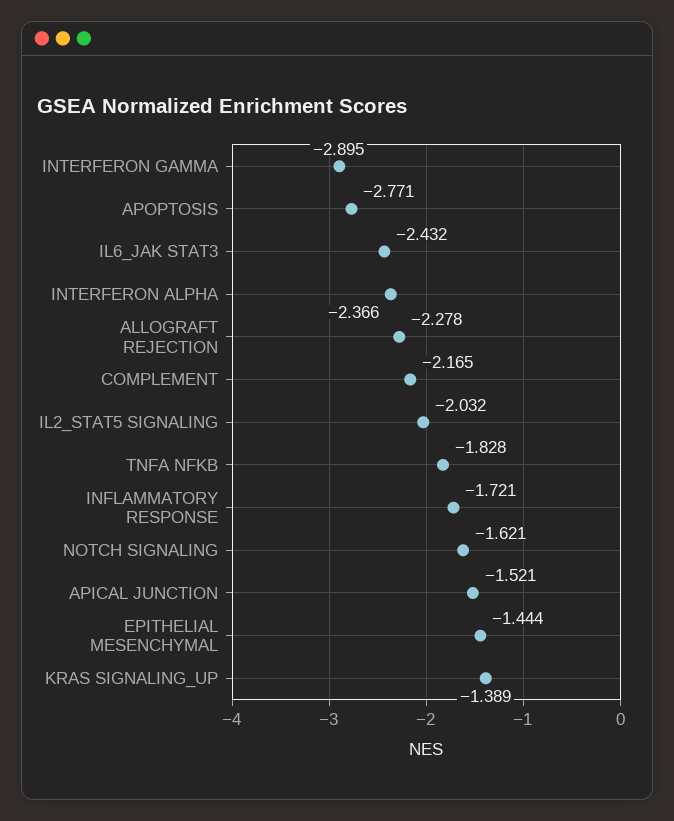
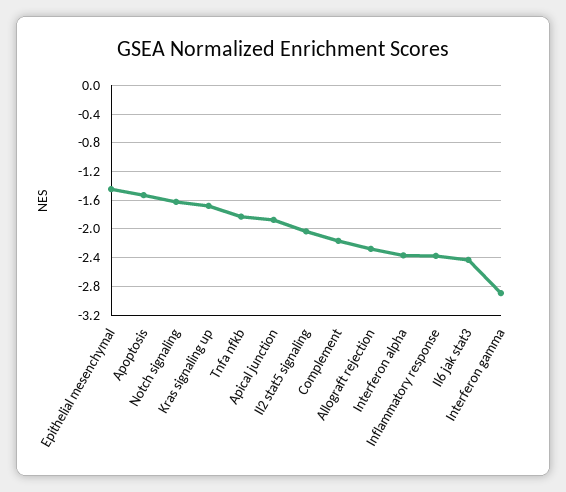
  {
    "INTERFERON GAMMA": -2.895,
-   "APOPTOSIS": -2.771,
+   "APOPTOSIS": -1.5,
    "IL6_JAK STAT3": -2.432,
    "INTERFERON ALPHA": -2.366,
    "ALLOGRAFT REJECTION": -2.278,
    "COMPLEMENT": -2.165,
    "IL2_STAT5 SIGNALING": -2.032,
    "TNFA NFKB": -1.828,
-   "INFLAMMATORY RESPONSE": -1.721,
+   "INFLAMMATORY RESPONSE": -2.4,
    "NOTCH SIGNALING": -1.621,
-   "APICAL JUNCTION": -1.521,
+   "APICAL JUNCTION": -1.9,
    "EPITHELIAL MESENCHYMAL": -1.444,
-   "KRAS SIGNALING_UP": -1.389
+   "KRAS SIGNALING_UP": -1.7
  }

